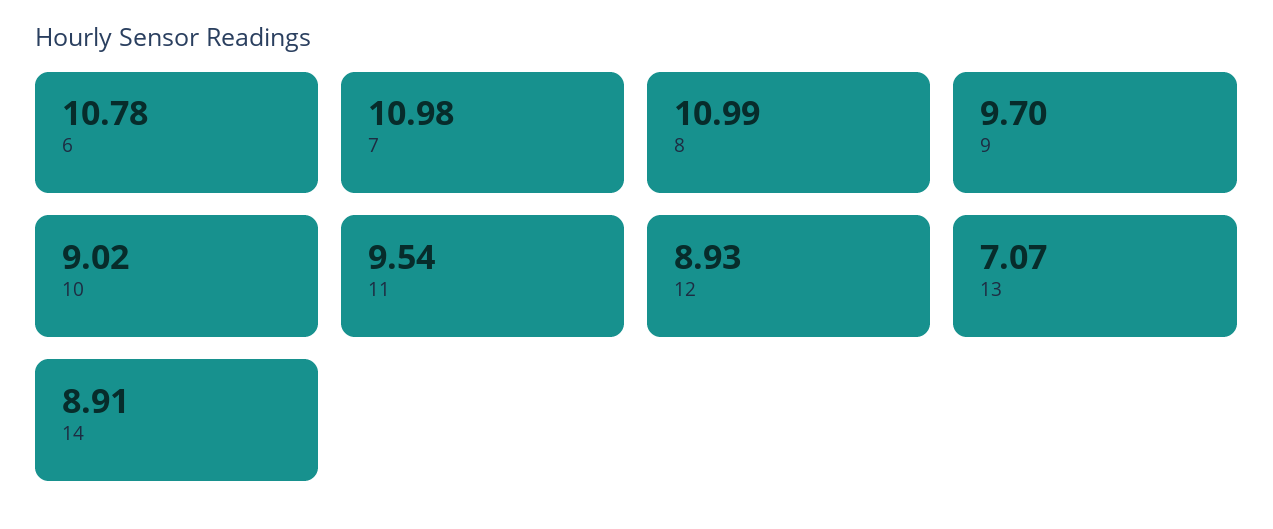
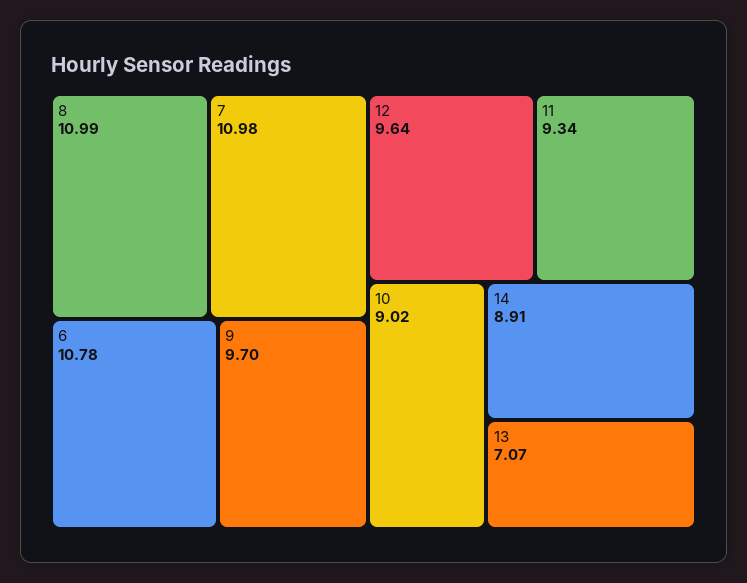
  {
    "6": 10.78,
    "7": 10.98,
    "8": 10.99,
    "9": 9.7,
    "10": 9.02,
-   "11": 9.54,
+   "11": 9.34,
-   "12": 8.93,
+   "12": 9.64,
    "13": 7.07,
    "14": 8.91
  }

